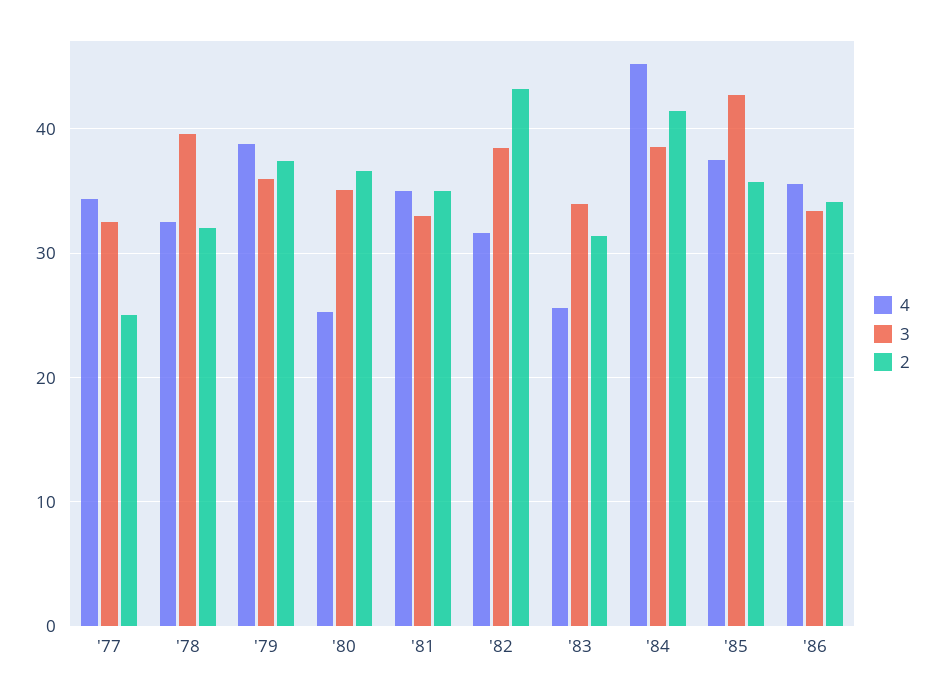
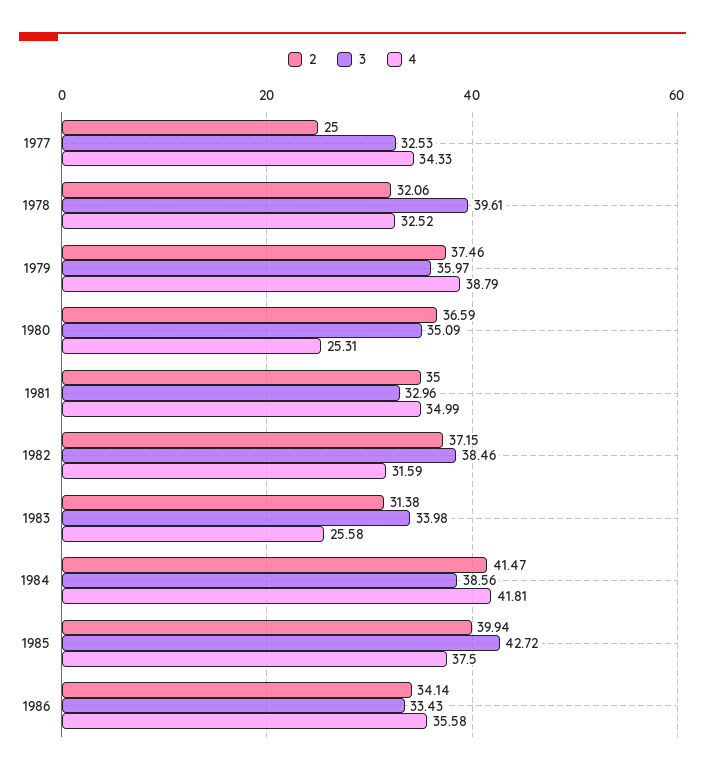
  {
    "4": {
      "'77": 34.33,
      "'78": 32.52,
      "'79": 38.79,
      "'80": 25.31,
      "'81": 34.99,
      "'82": 31.59,
      "'83": 25.58,
-     "'84": 45,
+     "'84": 41.81,
      "'85": 37.5,
      "'86": 35.58
    },
    "3": {
      "'77": 32.53,
      "'78": 39.61,
      "'79": 35.97,
      "'80": 35.09,
      "'81": 32.96,
      "'82": 38.46,
      "'83": 33.98,
      "'84": 38.56,
      "'85": 42.72,
      "'86": 33.43
    },
    "2": {
      "'77": 25,
      "'78": 32.06,
      "'79": 37.46,
      "'80": 36.59,
      "'81": 35,
-     "'82": 43,
+     "'82": 37.15,
      "'83": 31.38,
      "'84": 41.47,
-     "'85": 36,
+     "'85": 39.94,
      "'86": 34.14
    }
  }

